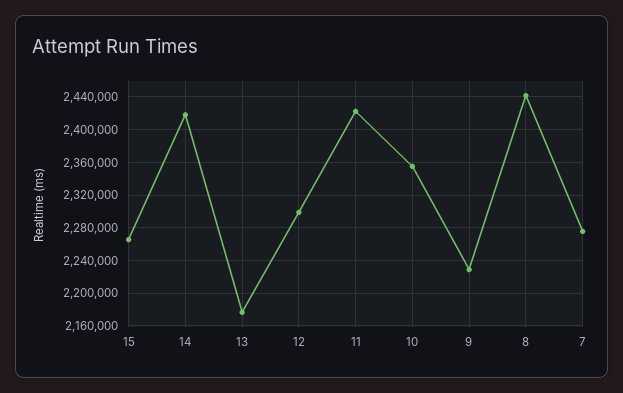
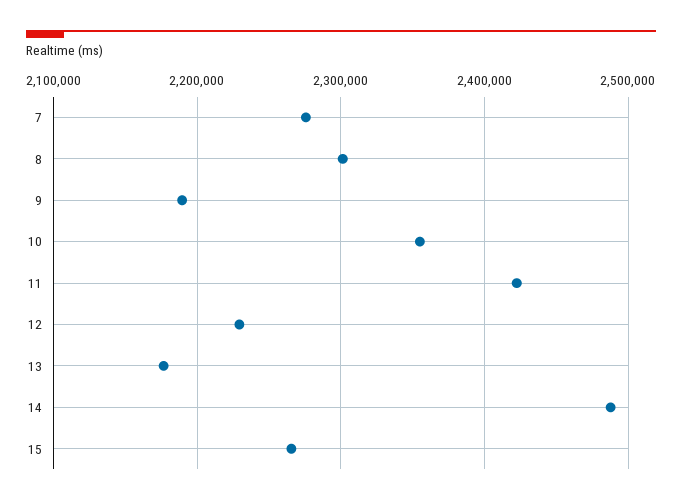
  {
    "15": 2270000,
-   "14": 2420000,
+   "14": 2490000,
    "13": 2180000,
-   "12": 2300000,
+   "12": 2230000,
    "11": 2420000,
    "10": 2350000,
-   "9": 2230000,
+   "9": 2190000,
-   "8": 2440000,
+   "8": 2300000,
    "7": 2280000
  }

